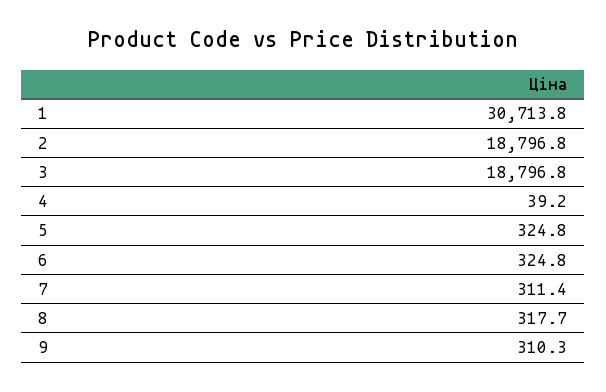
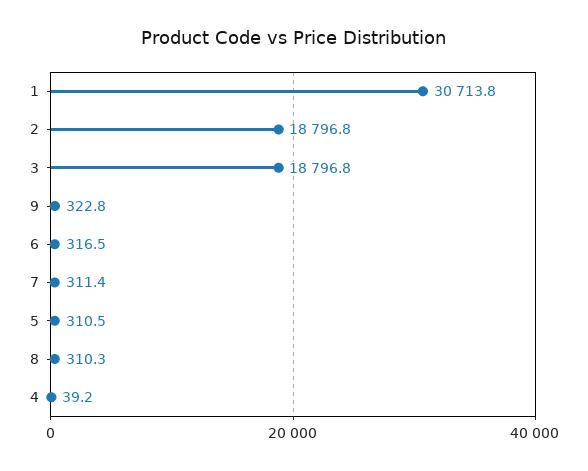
  {
    "1": 30713.8,
    "2": 18796.8,
    "3": 18796.8,
    "4": 39.2,
-   "5": 324.8,
+   "5": 310.5,
-   "6": 324.8,
+   "6": 316.5,
    "7": 311.4,
-   "8": 317.7,
+   "8": 310.3,
-   "9": 310.3
+   "9": 322.8
  }

